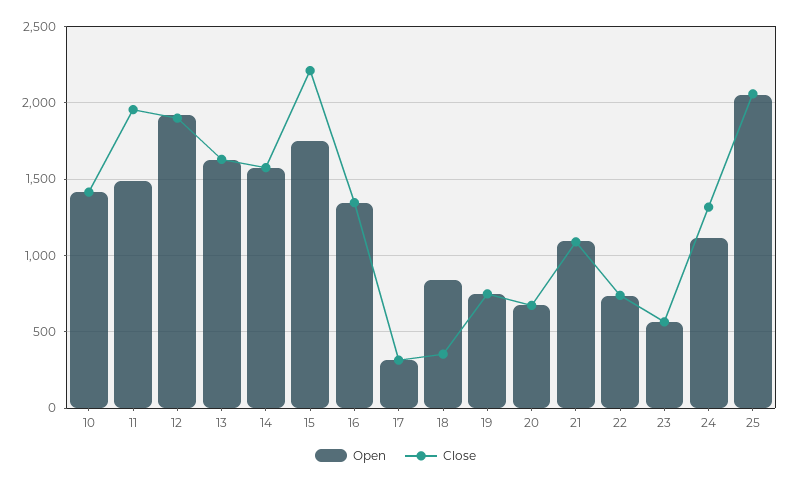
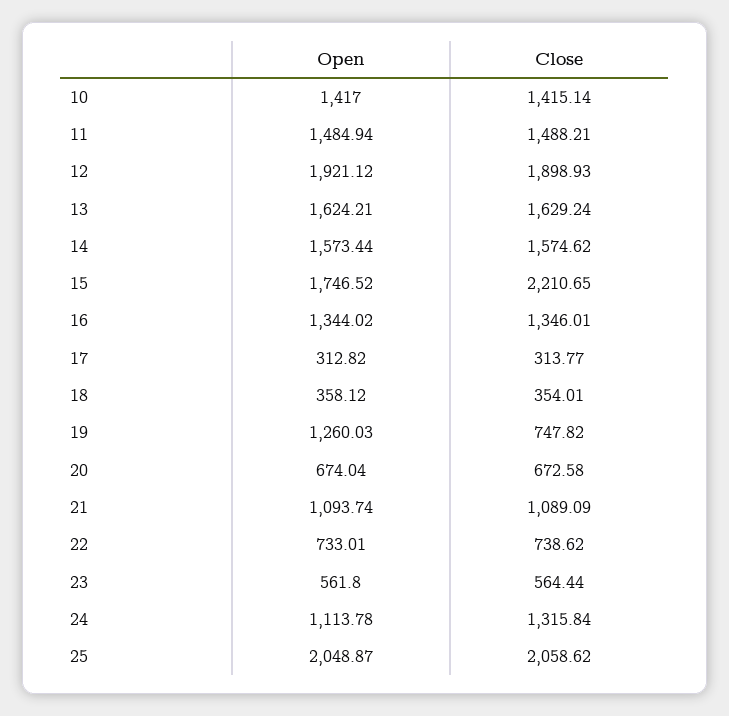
  {
    "Open": {
      "10": 1417,
      "11": 1484.94,
      "12": 1921.12,
      "13": 1624.21,
      "14": 1573.44,
      "15": 1746.52,
      "16": 1344.02,
      "17": 312.82,
-     "18": 850,
+     "18": 358.12,
-     "19": 750,
+     "19": 1260.03,
      "20": 674.04,
      "21": 1093.74,
      "22": 733.01,
      "23": 561.8,
      "24": 1113.78,
      "25": 2048.87
    },
    "Close": {
      "10": 1415.14,
-     "11": 1950,
+     "11": 1488.21,
      "12": 1898.93,
      "13": 1629.24,
      "14": 1574.62,
      "15": 2210.65,
      "16": 1346.01,
      "17": 313.77,
      "18": 354.01,
      "19": 747.82,
      "20": 672.58,
      "21": 1089.09,
      "22": 738.62,
      "23": 564.44,
      "24": 1315.84,
      "25": 2058.62
    }
  }

